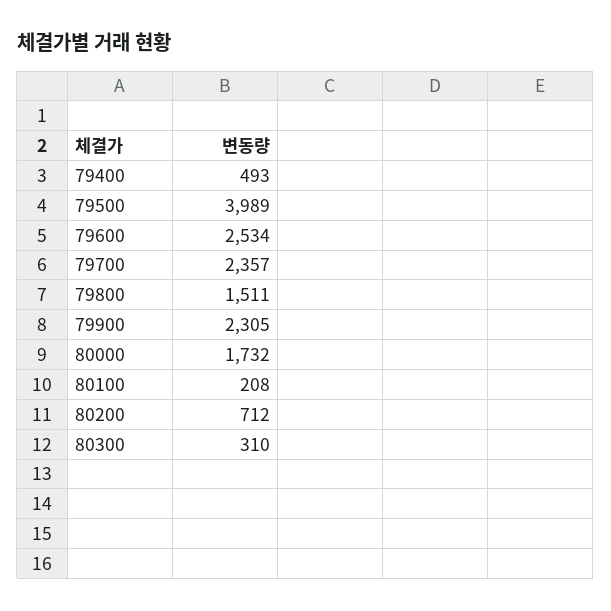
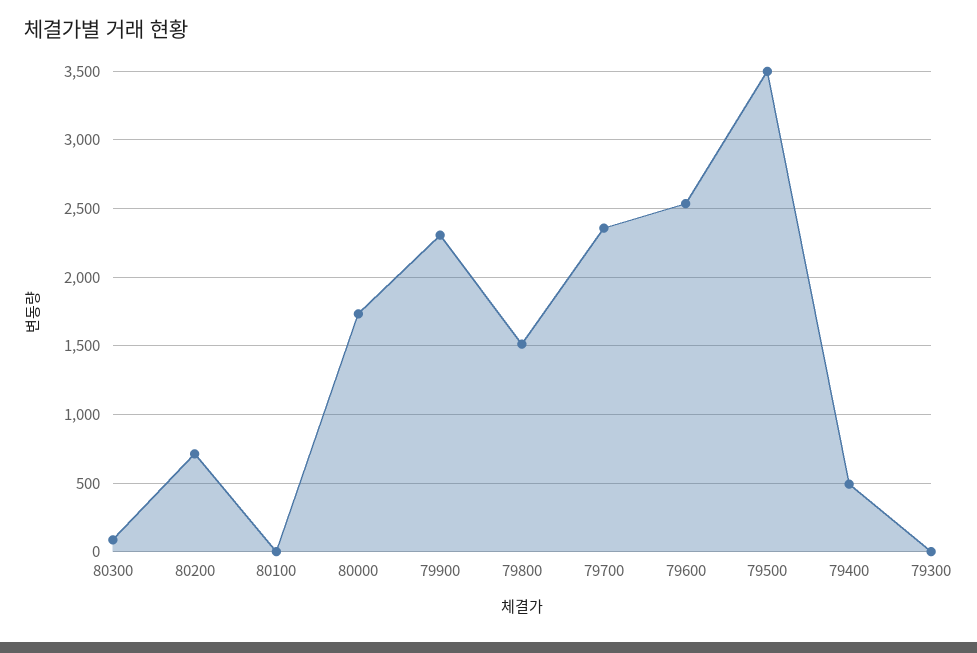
  {
    "79400": 493,
-   "79500": 3989,
+   "79500": 3500,
    "79600": 2534,
    "79700": 2357,
    "79800": 1511,
    "79900": 2305,
    "80000": 1732,
-   "80100": 208,
+   "80100": 0,
    "80200": 712,
-   "80300": 310
+   "80300": 100,
+   "79300": 0
  }

